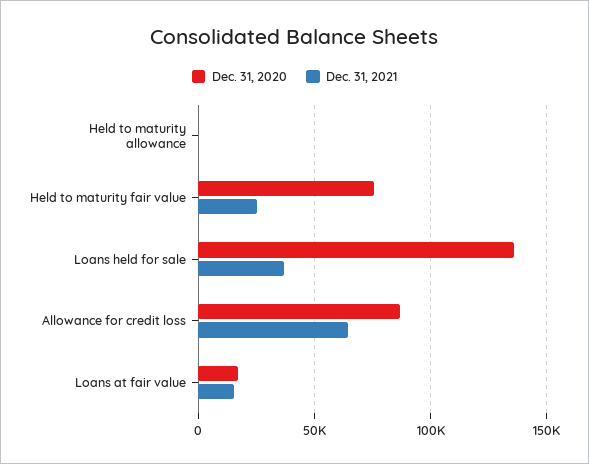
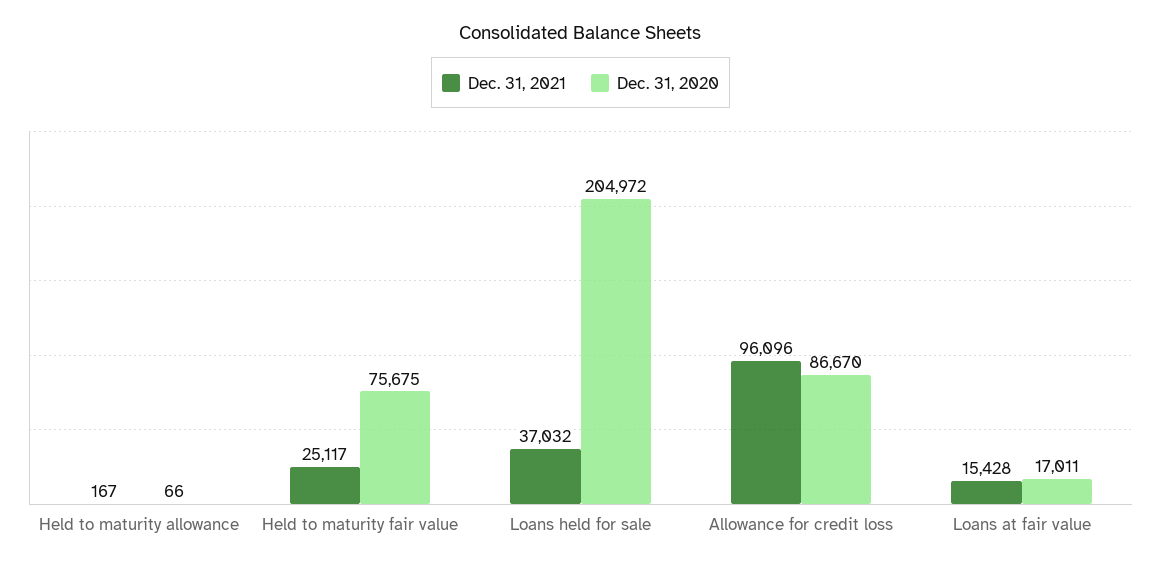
  {
    "Dec. 31, 2020": {
      "Held to maturity allowance": 66,
      "Held to maturity fair value": 75675,
-     "Loans held for sale": 135000,
+     "Loans held for sale": 204972,
      "Allowance for credit loss": 86670,
      "Loans at fair value": 17011
    },
    "Dec. 31, 2021": {
      "Held to maturity allowance": 167,
      "Held to maturity fair value": 25117,
      "Loans held for sale": 37032,
-     "Allowance for credit loss": 65000,
+     "Allowance for credit loss": 96096,
      "Loans at fair value": 15428
    }
  }

